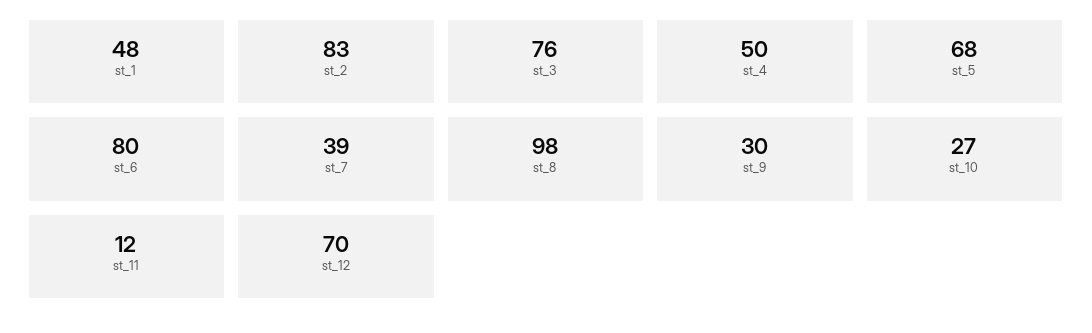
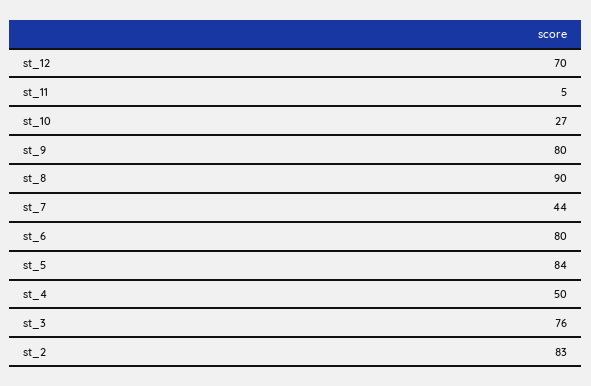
  {
-   "st_1": 48,
    "st_2": 83,
    "st_3": 76,
    "st_4": 50,
-   "st_5": 68,
+   "st_5": 84,
    "st_6": 80,
-   "st_7": 39,
+   "st_7": 44,
-   "st_8": 98,
+   "st_8": 90,
-   "st_9": 30,
+   "st_9": 80,
    "st_10": 27,
-   "st_11": 12,
+   "st_11": 5,
    "st_12": 70
  }

